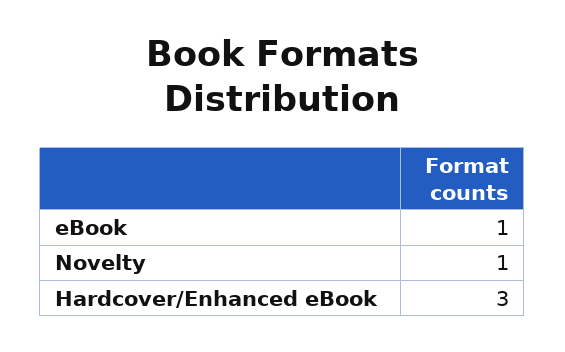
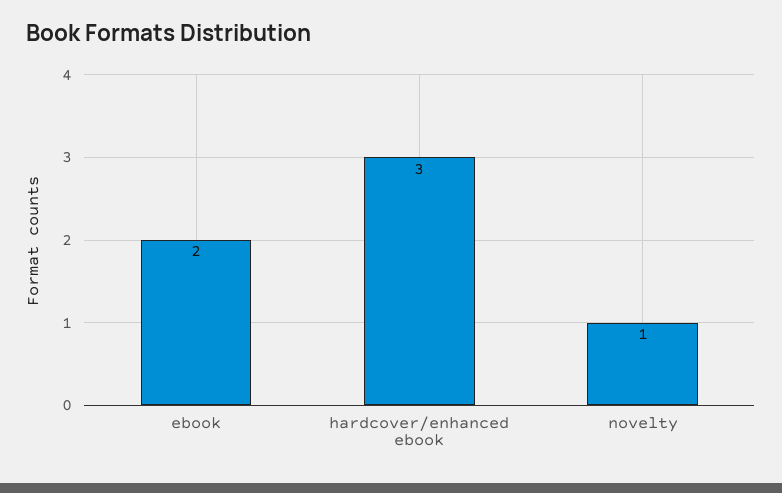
  {
-   "eBook": 1,
+   "eBook": 2,
    "Novelty": 1,
    "Hardcover/Enhanced eBook": 3
  }

